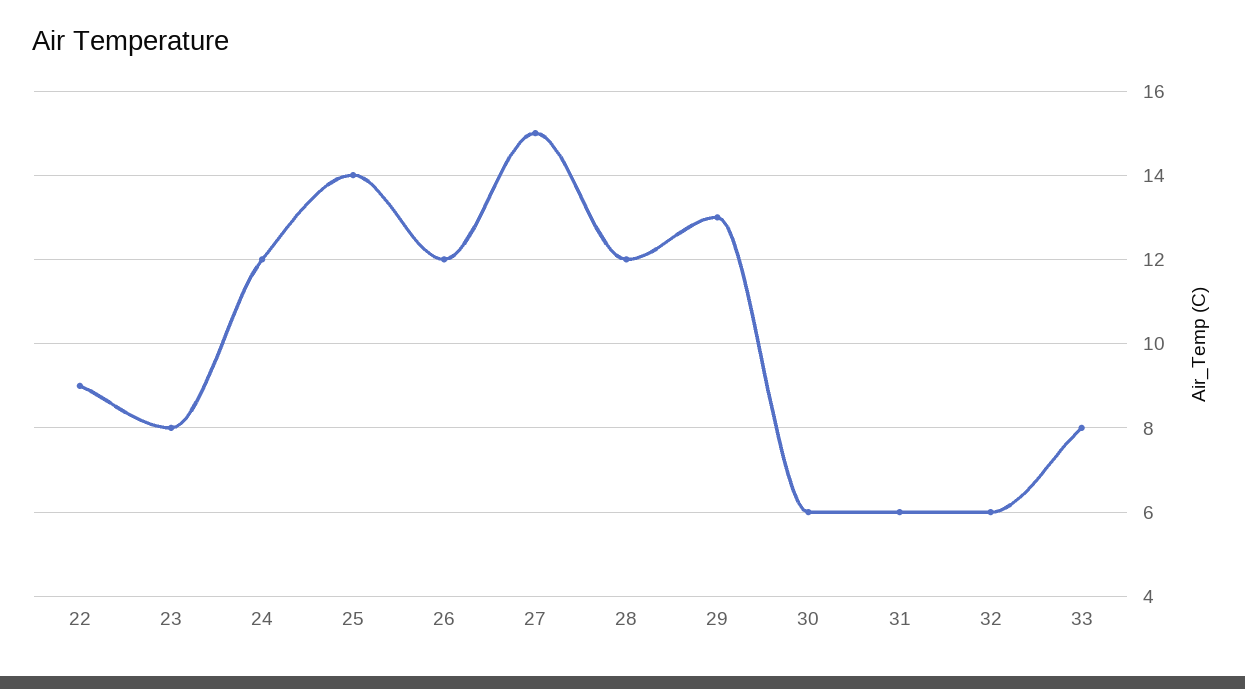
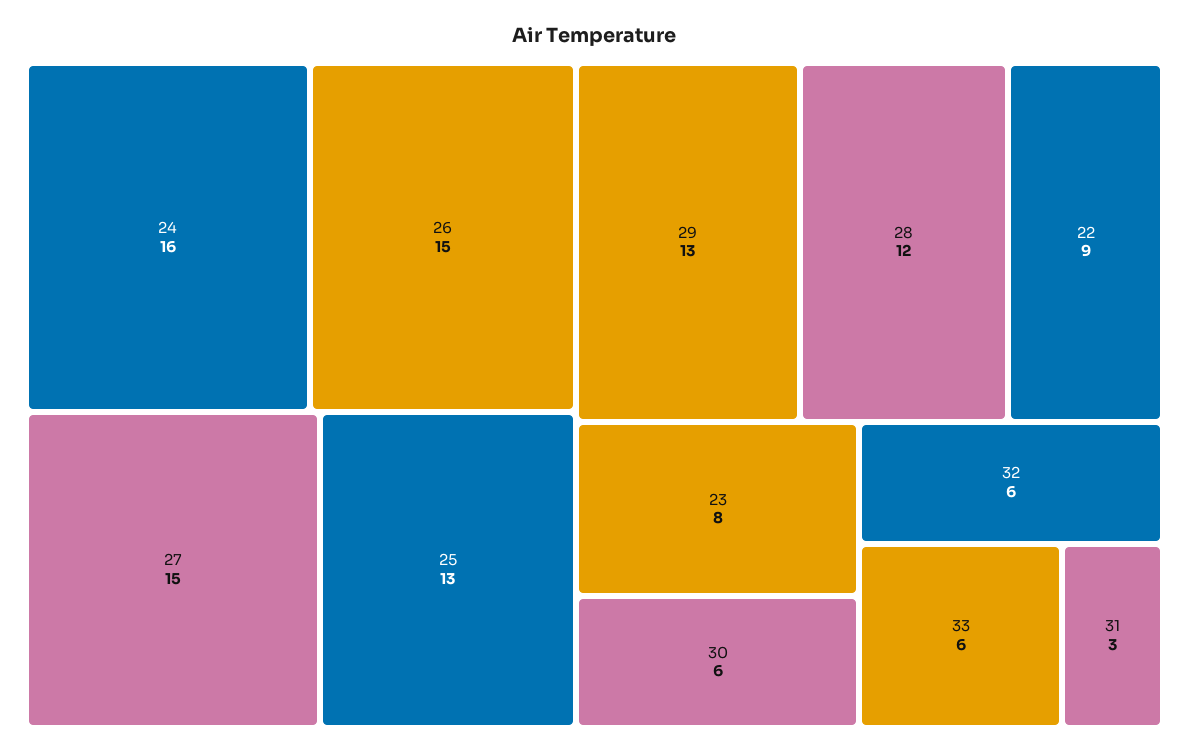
  {
    "22": 9,
    "23": 8,
-   "24": 12,
+   "24": 16,
-   "25": 14,
+   "25": 13,
-   "26": 12,
+   "26": 15,
    "27": 15,
    "28": 12,
    "29": 13,
    "30": 6,
-   "31": 6,
+   "31": 3,
    "32": 6,
-   "33": 8
+   "33": 6
  }

